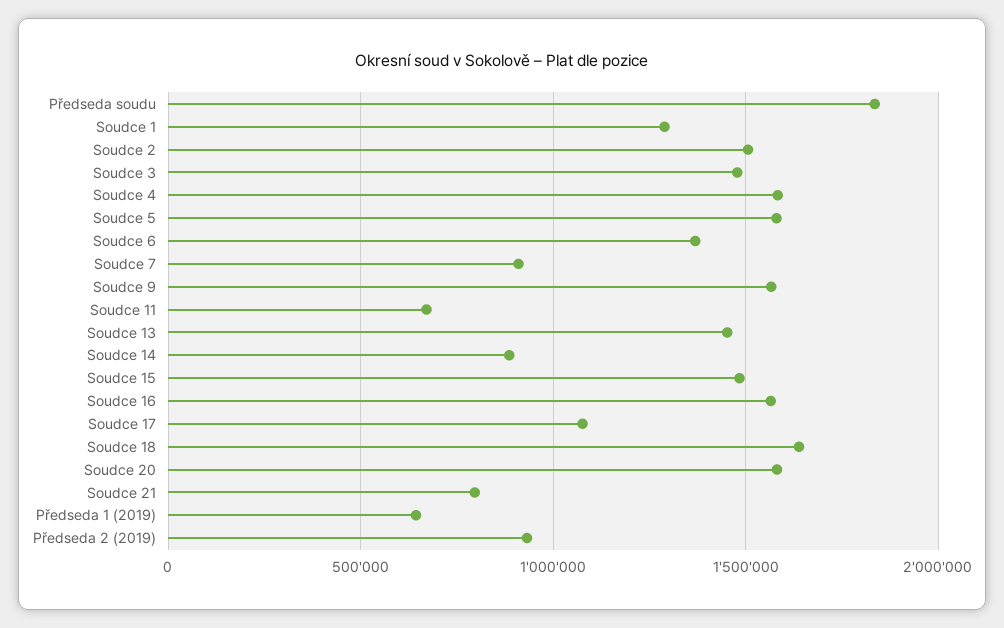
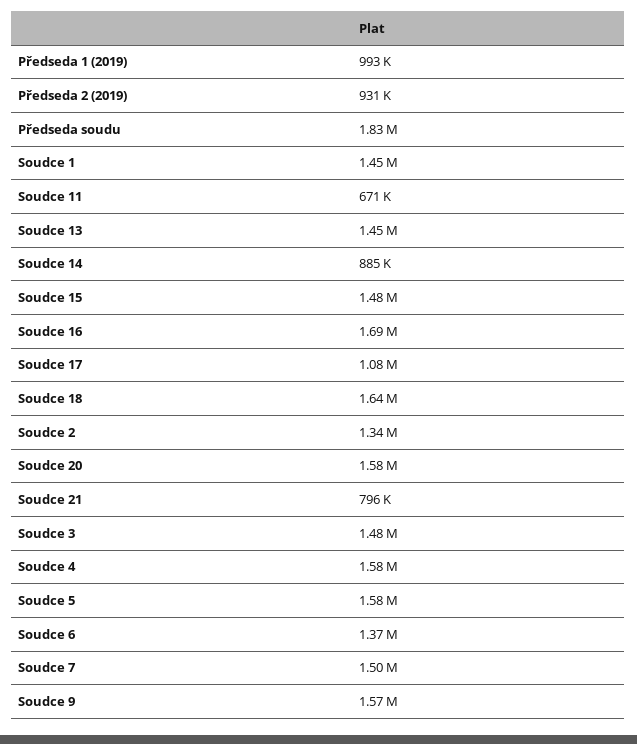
  {
    "Předseda soudu": 1830000,
-   "Soudce 1": 1300000,
+   "Soudce 1": 1450000,
-   "Soudce 2": 1500000,
+   "Soudce 2": 1340000,
    "Soudce 3": 1480000,
    "Soudce 4": 1580000,
    "Soudce 5": 1580000,
    "Soudce 6": 1370000,
-   "Soudce 7": 900000,
+   "Soudce 7": 1500000,
    "Soudce 9": 1570000,
    "Soudce 11": 671000,
    "Soudce 13": 1450000,
    "Soudce 14": 885000,
    "Soudce 15": 1480000,
-   "Soudce 16": 1550000,
+   "Soudce 16": 1690000,
    "Soudce 17": 1080000,
    "Soudce 18": 1640000,
    "Soudce 20": 1580000,
    "Soudce 21": 796000,
-   "Předseda 1 (2019)": 650000,
+   "Předseda 1 (2019)": 993000,
    "Předseda 2 (2019)": 931000
  }

